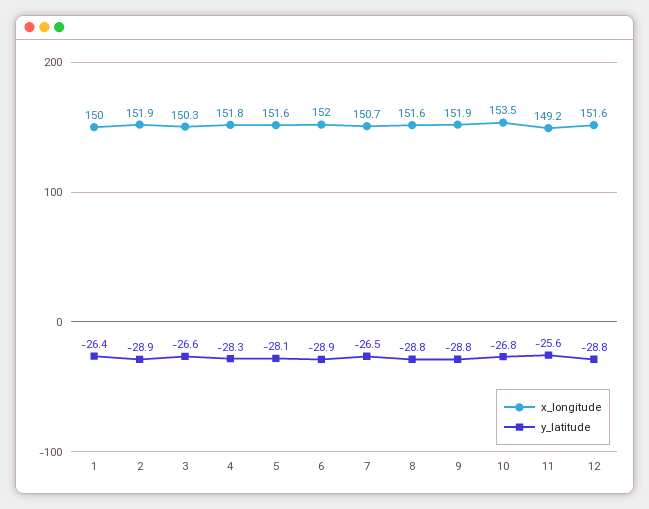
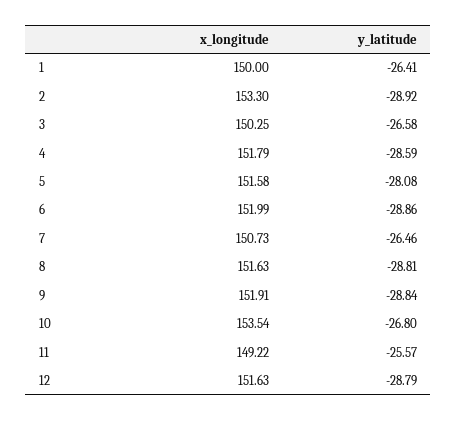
  {
    "x_longitude": {
      "1": 150,
-     "2": 151.9,
+     "2": 153.3,
      "3": 150.25,
      "4": 151.79,
      "5": 151.58,
      "6": 151.99,
      "7": 150.73,
      "8": 151.63,
      "9": 151.91,
      "10": 153.54,
      "11": 149.22,
      "12": 151.63
    },
    "y_latitude": {
      "1": -26.41,
      "2": -28.92,
      "3": -26.58,
-     "4": -28.3,
+     "4": -28.59,
      "5": -28.08,
      "6": -28.86,
      "7": -26.46,
      "8": -28.81,
      "9": -28.84,
      "10": -26.8,
      "11": -25.57,
      "12": -28.79
    }
  }

